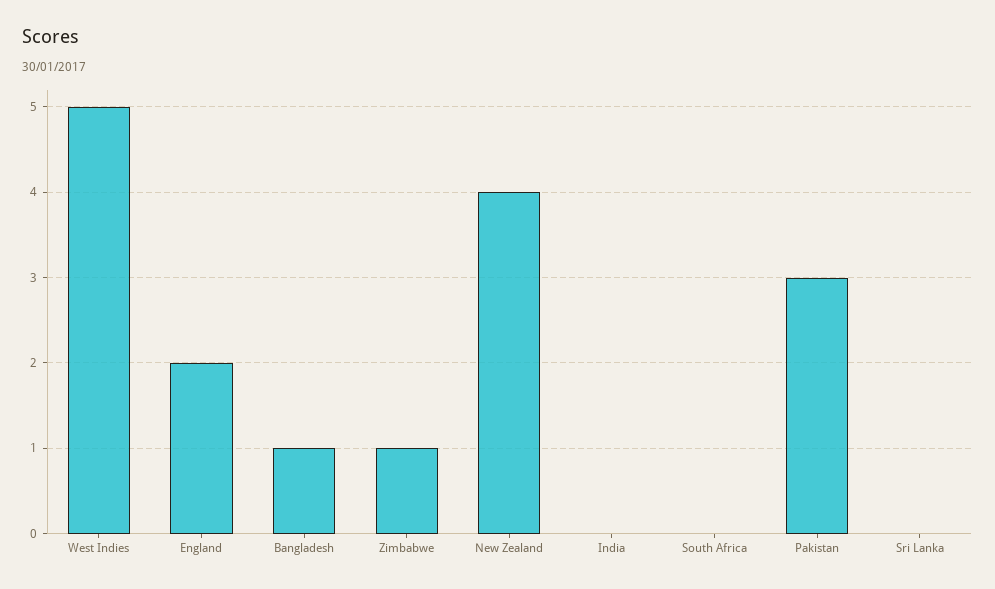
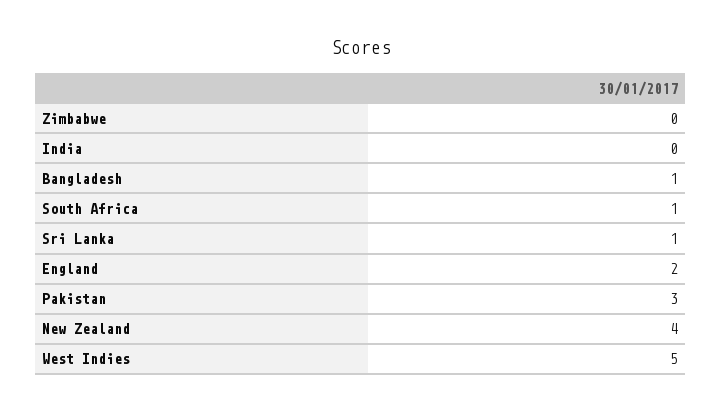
  {
    "West Indies": 5,
    "England": 2,
    "Bangladesh": 1,
-   "Zimbabwe": 1,
+   "Zimbabwe": 0,
    "New Zealand": 4,
    "India": 0,
-   "South Africa": 0,
+   "South Africa": 1,
    "Pakistan": 3,
-   "Sri Lanka": 0
+   "Sri Lanka": 1
  }

